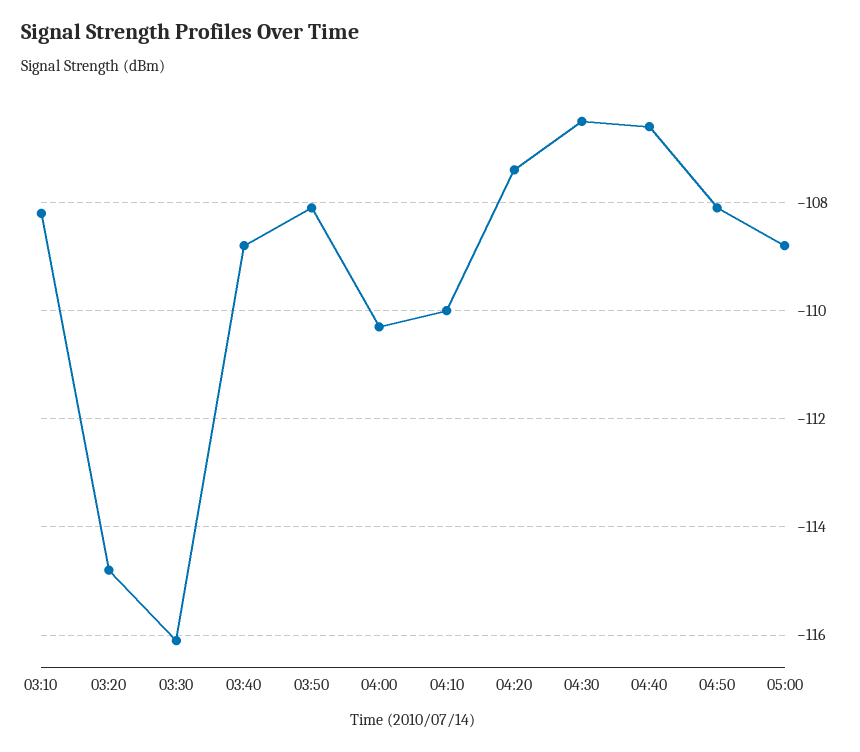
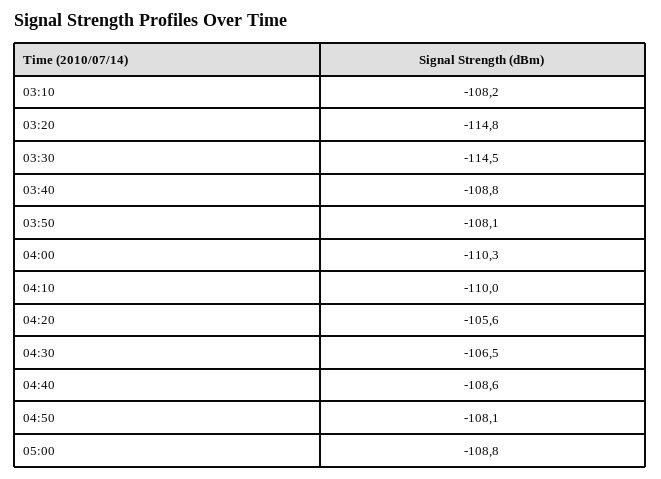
  {
    "03:10": -108.2,
    "03:20": -114.8,
-   "03:30": -116,
+   "03:30": -114.5,
    "03:40": -108.8,
    "03:50": -108.1,
    "04:00": -110.3,
    "04:10": -110,
-   "04:20": -107.5,
+   "04:20": -105.6,
    "04:30": -106.5,
-   "04:40": -106.5,
+   "04:40": -108.6,
    "04:50": -108.1,
    "05:00": -108.8
  }

